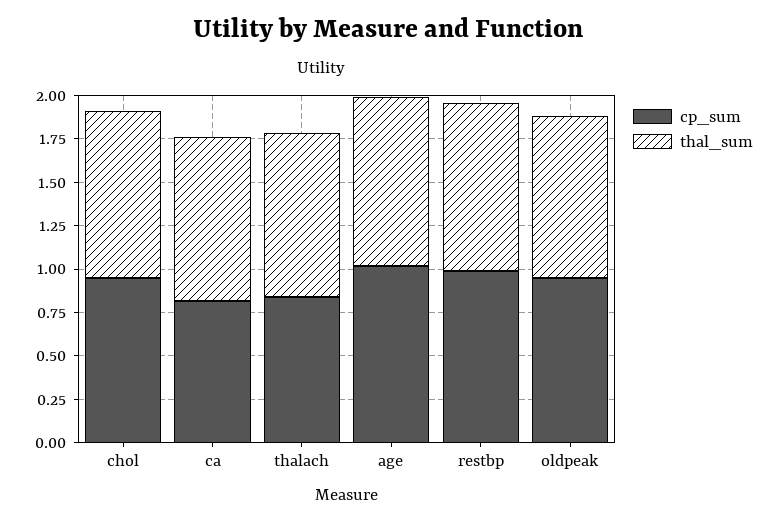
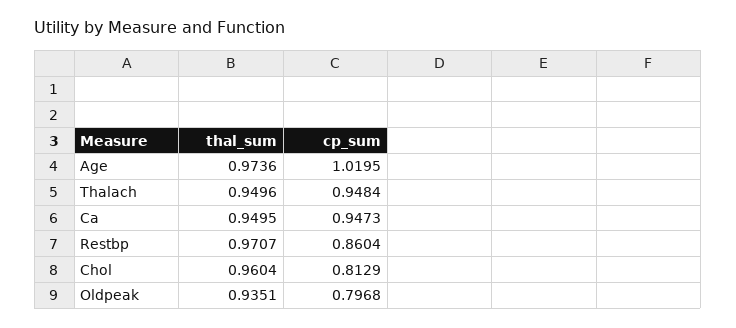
  {
    "cp_sum": {
-     "chol": 0.95,
+     "chol": 0.8129,
-     "ca": 0.8,
+     "ca": 0.9473,
-     "thalach": 0.85,
+     "thalach": 0.9484,
      "age": 1.0195,
-     "restbp": 1,
+     "restbp": 0.8604,
-     "oldpeak": 0.95
+     "oldpeak": 0.7968
    },
    "thal_sum": {
      "chol": 0.9604,
      "ca": 0.9495,
      "thalach": 0.9496,
      "age": 0.9736,
      "restbp": 0.9707,
      "oldpeak": 0.9351
    }
  }

